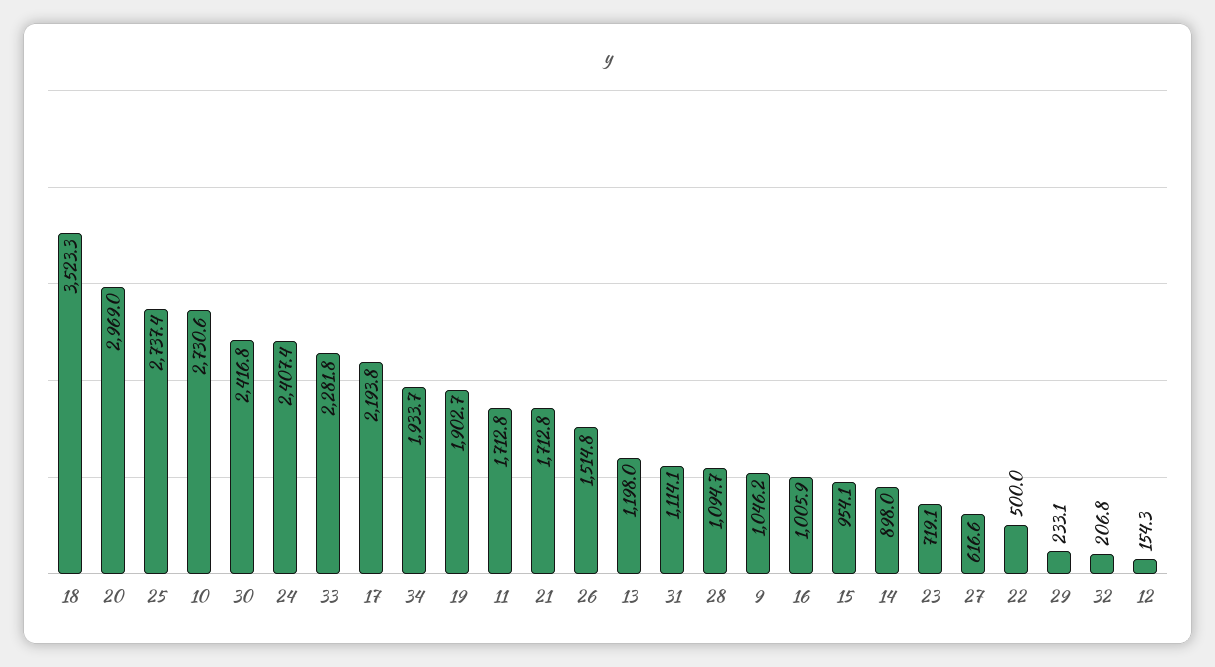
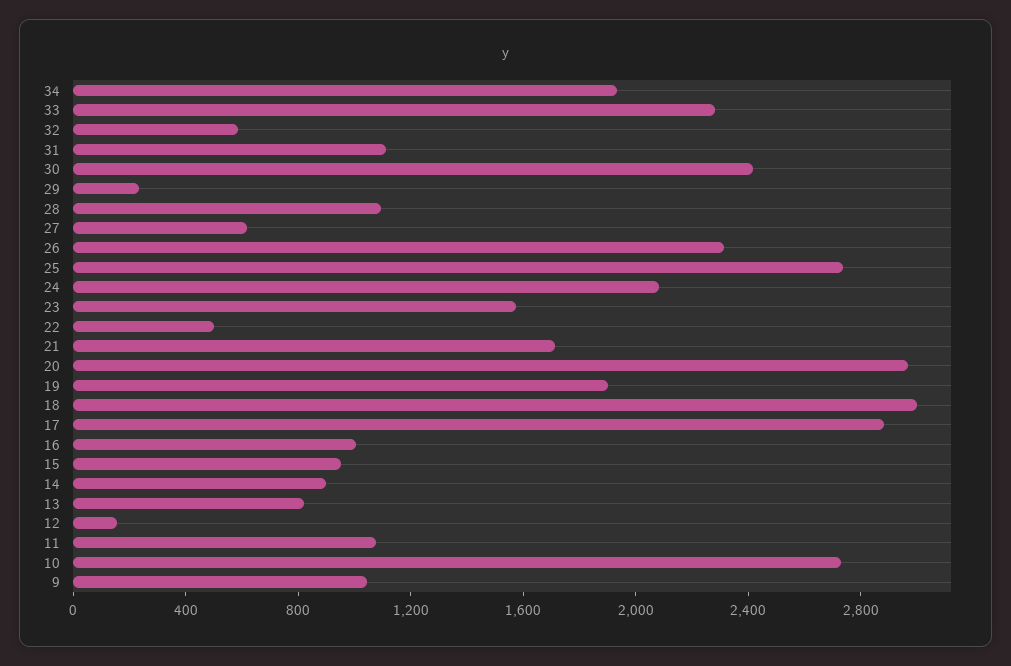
  {
-   "18": 3523.3,
+   "18": 3000,
    "20": 2969,
    "25": 2737.4,
    "10": 2730.6,
    "30": 2416.8,
-   "24": 2407.4,
+   "24": 2100,
    "33": 2281.8,
-   "17": 2193.8,
+   "17": 2900,
    "34": 1933.7,
    "19": 1902.7,
-   "11": 1712.8,
+   "11": 1100,
    "21": 1712.8,
-   "26": 1514.8,
+   "26": 2300,
-   "13": 1198,
+   "13": 800,
    "31": 1114.1,
    "28": 1094.7,
    "9": 1046.2,
    "16": 1005.9,
    "15": 954.1,
    "14": 898,
-   "23": 719.1,
+   "23": 1600,
    "27": 616.6,
    "22": 500,
    "29": 233.1,
-   "32": 206.8,
+   "32": 600,
    "12": 154.3
  }

